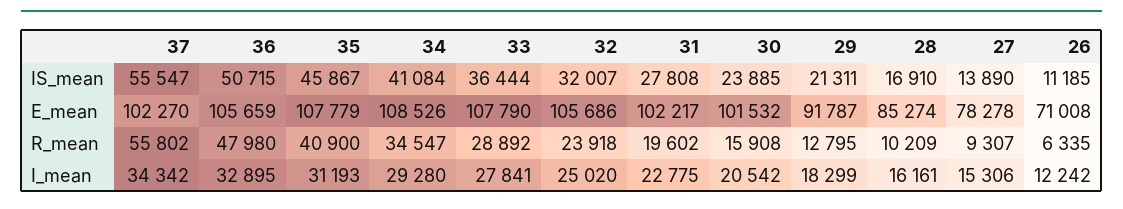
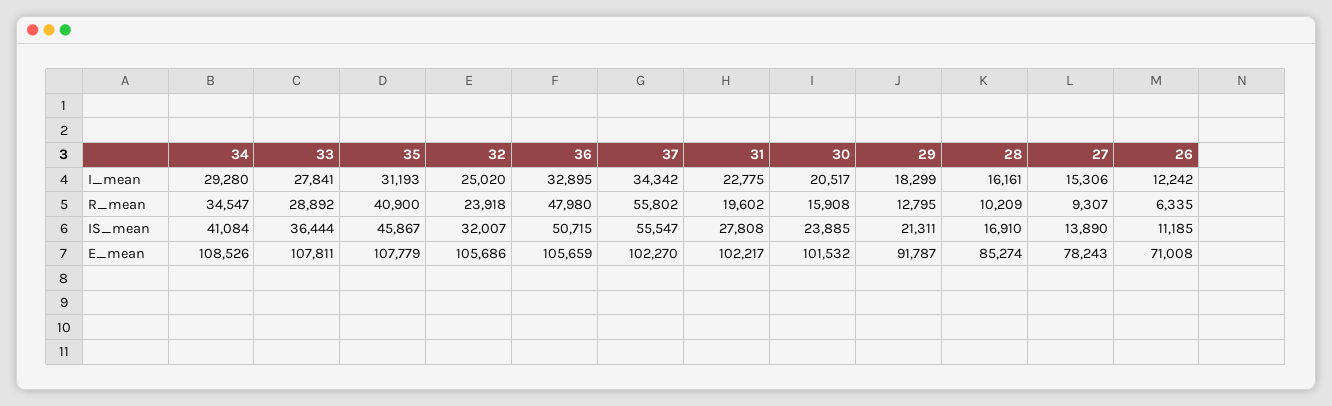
  {
    "37": {
      "IS_mean": 55547,
      "E_mean": 102270,
      "R_mean": 55802,
      "I_mean": 34342
    },
    "36": {
      "IS_mean": 50715,
      "E_mean": 105659,
      "R_mean": 47980,
      "I_mean": 32895
    },
    "35": {
      "IS_mean": 45867,
      "E_mean": 107779,
      "R_mean": 40900,
      "I_mean": 31193
    },
    "34": {
      "IS_mean": 41084,
      "E_mean": 108526,
      "R_mean": 34547,
      "I_mean": 29280
    },
    "33": {
      "IS_mean": 36444,
-     "E_mean": 107790,
+     "E_mean": 107811,
      "R_mean": 28892,
      "I_mean": 27841
    },
    "32": {
      "IS_mean": 32007,
      "E_mean": 105686,
      "R_mean": 23918,
      "I_mean": 25020
    },
    "31": {
      "IS_mean": 27808,
      "E_mean": 102217,
      "R_mean": 19602,
      "I_mean": 22775
    },
    "30": {
      "IS_mean": 23885,
      "E_mean": 101532,
      "R_mean": 15908,
-     "I_mean": 20542
+     "I_mean": 20517
    },
    "29": {
      "IS_mean": 21311,
      "E_mean": 91787,
      "R_mean": 12795,
      "I_mean": 18299
    },
    "28": {
      "IS_mean": 16910,
      "E_mean": 85274,
      "R_mean": 10209,
      "I_mean": 16161
    },
    "27": {
      "IS_mean": 13890,
-     "E_mean": 78278,
+     "E_mean": 78243,
      "R_mean": 9307,
      "I_mean": 15306
    },
    "26": {
      "IS_mean": 11185,
      "E_mean": 71008,
      "R_mean": 6335,
      "I_mean": 12242
    }
  }

